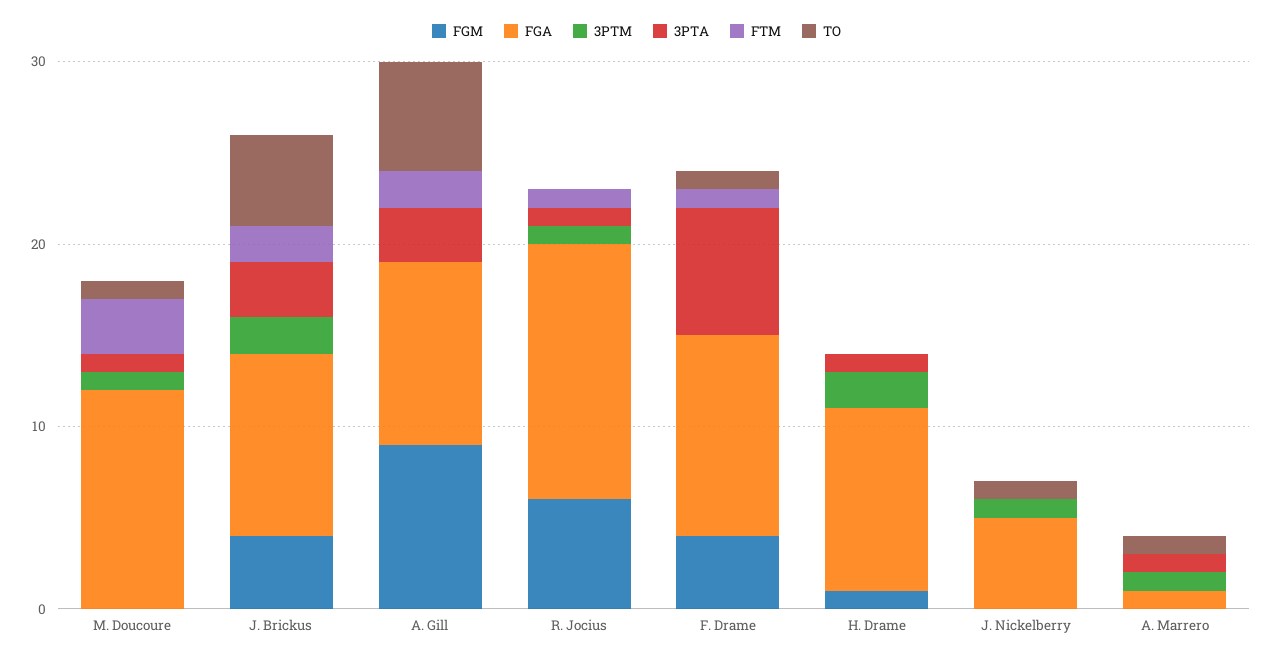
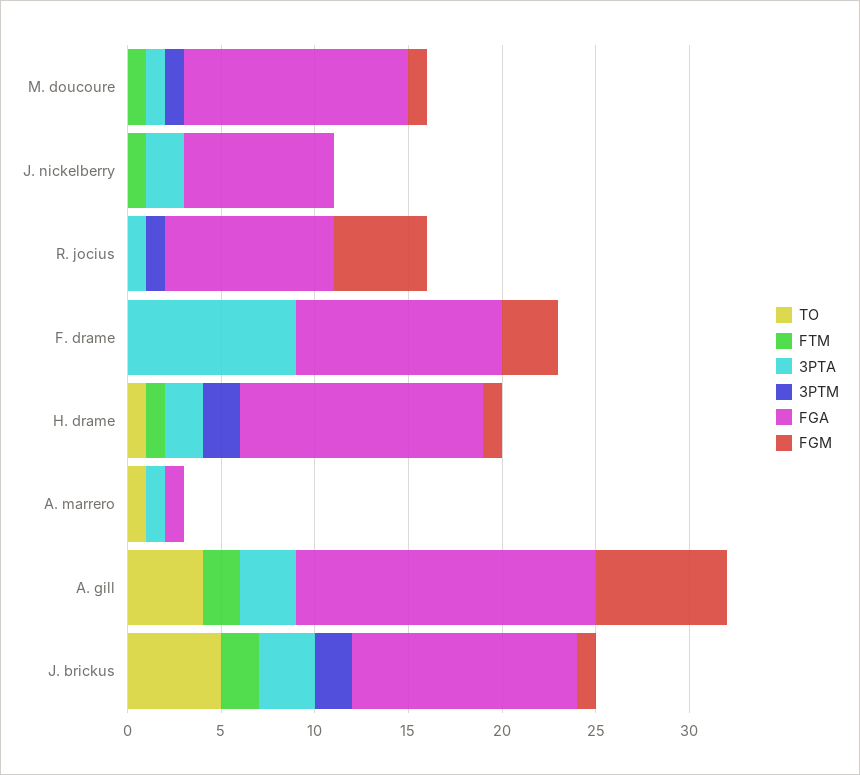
  {
    "FGM": {
-     "M. Doucoure": 0,
+     "M. Doucoure": 1,
-     "J. Brickus": 4,
+     "J. Brickus": 1,
-     "A. Gill": 9,
+     "A. Gill": 7,
-     "R. Jocius": 6,
+     "R. Jocius": 5,
-     "F. Drame": 4,
+     "F. Drame": 3,
      "H. Drame": 1,
      "J. Nickelberry": 0,
      "A. Marrero": 0
    },
    "FGA": {
      "M. Doucoure": 12,
-     "J. Brickus": 10,
+     "J. Brickus": 12,
-     "A. Gill": 10,
+     "A. Gill": 16,
-     "R. Jocius": 14,
+     "R. Jocius": 9,
      "F. Drame": 11,
-     "H. Drame": 10,
+     "H. Drame": 13,
-     "J. Nickelberry": 5,
+     "J. Nickelberry": 8,
      "A. Marrero": 1
    },
    "3PTM": {
      "M. Doucoure": 1,
      "J. Brickus": 2,
      "A. Gill": 0,
      "R. Jocius": 1,
      "F. Drame": 0,
      "H. Drame": 2,
-     "J. Nickelberry": 1,
+     "J. Nickelberry": 0,
-     "A. Marrero": 1
+     "A. Marrero": 0
    },
    "3PTA": {
      "M. Doucoure": 1,
      "J. Brickus": 3,
      "A. Gill": 3,
      "R. Jocius": 1,
-     "F. Drame": 7,
+     "F. Drame": 9,
-     "H. Drame": 1,
+     "H. Drame": 2,
-     "J. Nickelberry": 0,
+     "J. Nickelberry": 2,
      "A. Marrero": 1
    },
    "FTM": {
-     "M. Doucoure": 3,
+     "M. Doucoure": 1,
      "J. Brickus": 2,
      "A. Gill": 2,
-     "R. Jocius": 1,
+     "R. Jocius": 0,
-     "F. Drame": 1,
+     "F. Drame": 0,
-     "H. Drame": 0,
+     "H. Drame": 1,
-     "J. Nickelberry": 0,
+     "J. Nickelberry": 1,
      "A. Marrero": 0
    },
    "TO": {
-     "M. Doucoure": 1,
+     "M. Doucoure": 0,
      "J. Brickus": 5,
-     "A. Gill": 6,
+     "A. Gill": 4,
      "R. Jocius": 0,
-     "F. Drame": 1,
+     "F. Drame": 0,
-     "H. Drame": 0,
+     "H. Drame": 1,
-     "J. Nickelberry": 1,
+     "J. Nickelberry": 0,
      "A. Marrero": 1
    }
  }

